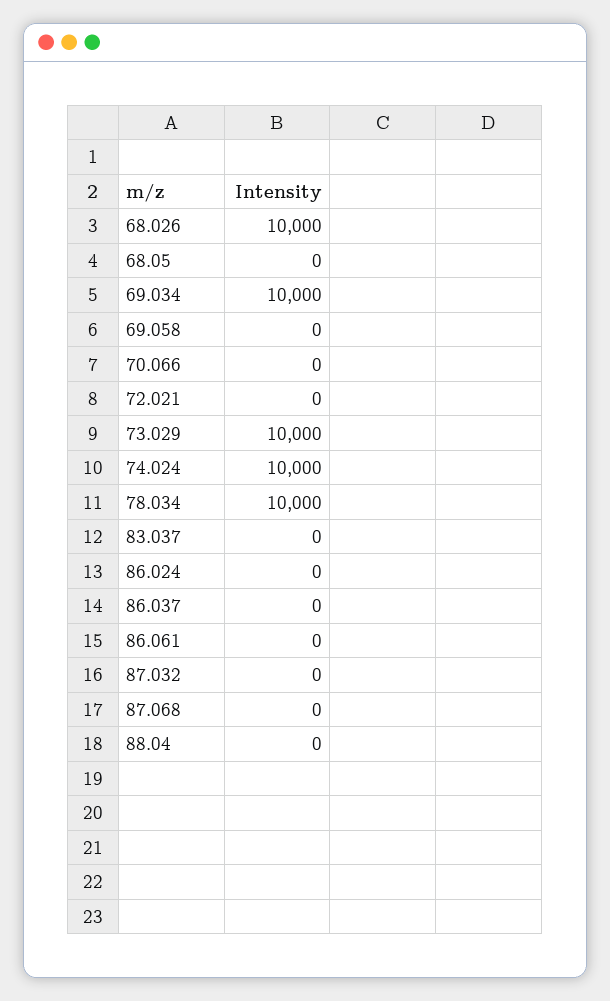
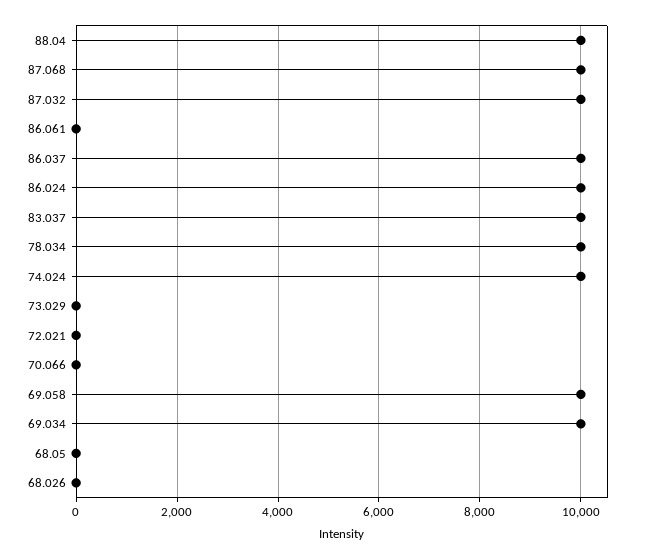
  {
-   "68.026": 10000,
+   "68.026": 0,
    "68.05": 0,
    "69.034": 10000,
-   "69.058": 0,
+   "69.058": 10000,
    "70.066": 0,
    "72.021": 0,
-   "73.029": 10000,
+   "73.029": 0,
    "74.024": 10000,
    "78.034": 10000,
-   "83.037": 0,
+   "83.037": 10000,
-   "86.024": 0,
+   "86.024": 10000,
-   "86.037": 0,
+   "86.037": 10000,
    "86.061": 0,
-   "87.032": 0,
+   "87.032": 10000,
-   "87.068": 0,
+   "87.068": 10000,
-   "88.04": 0
+   "88.04": 10000
  }

